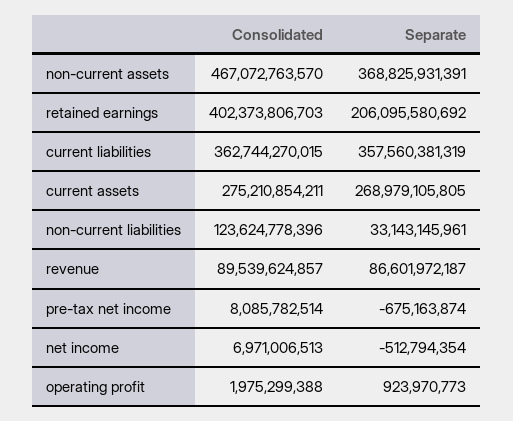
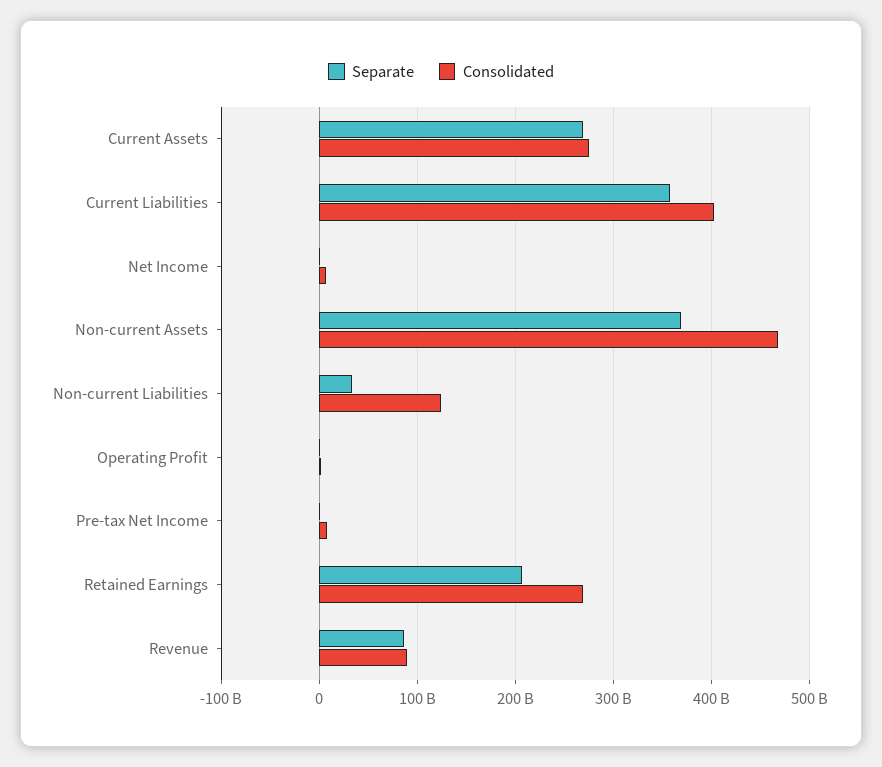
  {
    "Consolidated": {
      "non-current assets": 467072763570,
-     "retained earnings": 402373806703,
+     "retained earnings": 270000000000,
-     "current liabilities": 362744270015,
+     "current liabilities": 400000000000,
      "current assets": 275210854211,
      "non-current liabilities": 123624778396,
      "revenue": 89539624857,
      "pre-tax net income": 8085782514,
      "net income": 6971006513,
      "operating profit": 1975299388
    },
    "Separate": {
      "non-current assets": 368825931391,
      "retained earnings": 206095580692,
      "current liabilities": 357560381319,
      "current assets": 268979105805,
      "non-current liabilities": 33143145961,
      "revenue": 86601972187,
      "pre-tax net income": -675163874,
      "net income": -512794354,
      "operating profit": 923970773
    }
  }

